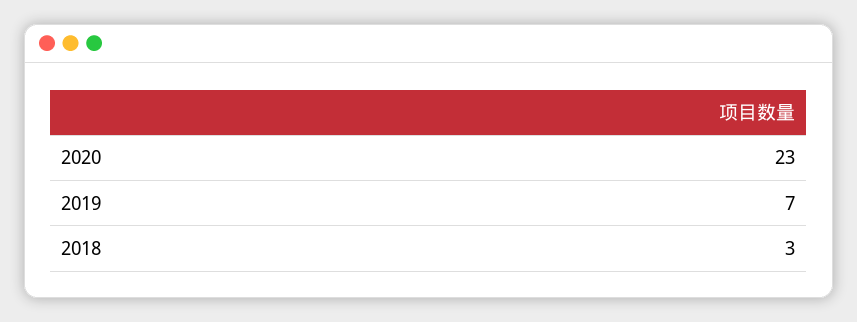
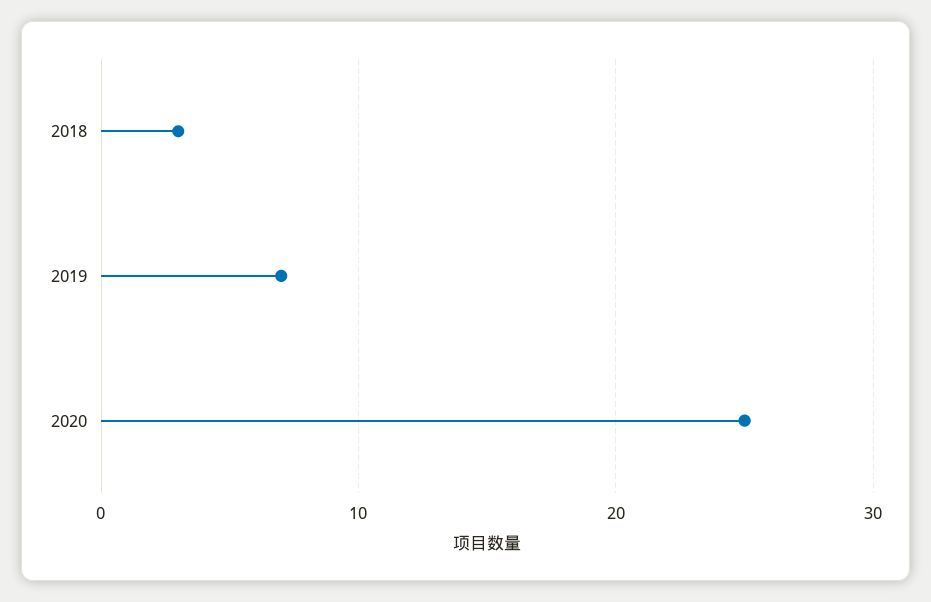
  {
-   "2020": 23,
+   "2020": 25,
    "2019": 7,
    "2018": 3
  }

